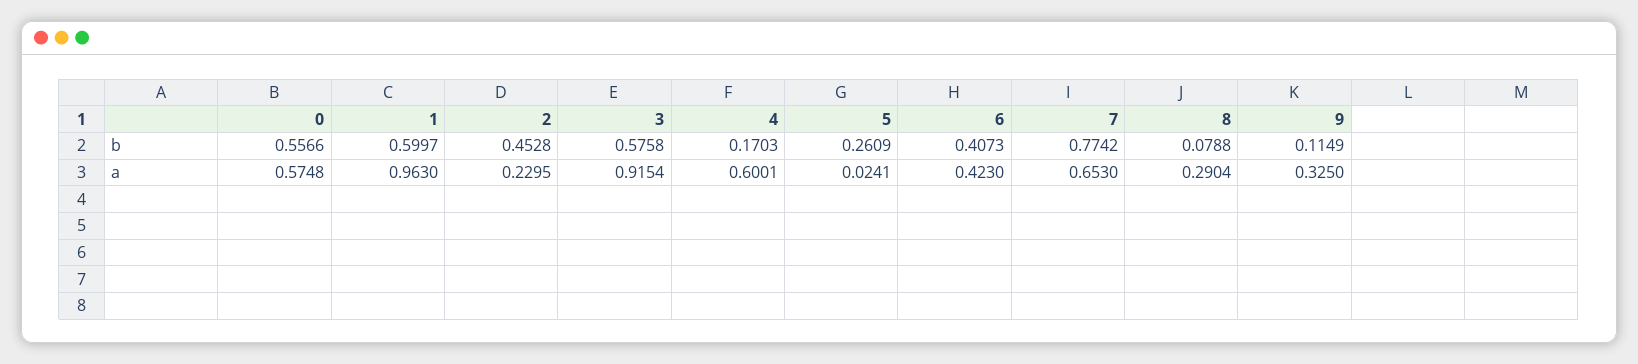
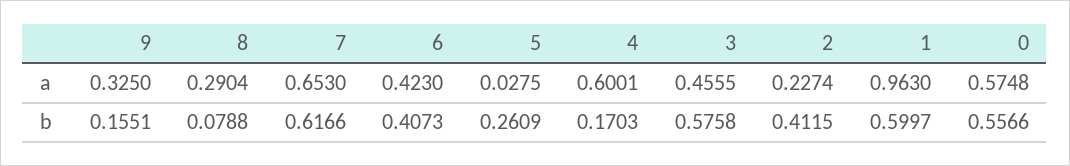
  {
    "0": {
      "b": 0.5566,
      "a": 0.5748
    },
    "1": {
      "b": 0.5997,
      "a": 0.963
    },
    "2": {
-     "b": 0.4528,
+     "b": 0.4115,
-     "a": 0.2295
+     "a": 0.2274
    },
    "3": {
      "b": 0.5758,
-     "a": 0.9154
+     "a": 0.4555
    },
    "4": {
      "b": 0.1703,
      "a": 0.6001
    },
    "5": {
      "b": 0.2609,
-     "a": 0.0241
+     "a": 0.0275
    },
    "6": {
      "b": 0.4073,
      "a": 0.423
    },
    "7": {
-     "b": 0.7742,
+     "b": 0.6166,
      "a": 0.653
    },
    "8": {
      "b": 0.0788,
      "a": 0.2904
    },
    "9": {
-     "b": 0.1149,
+     "b": 0.1551,
      "a": 0.325
    }
  }

